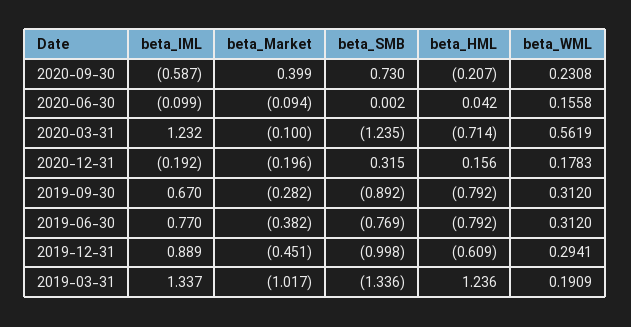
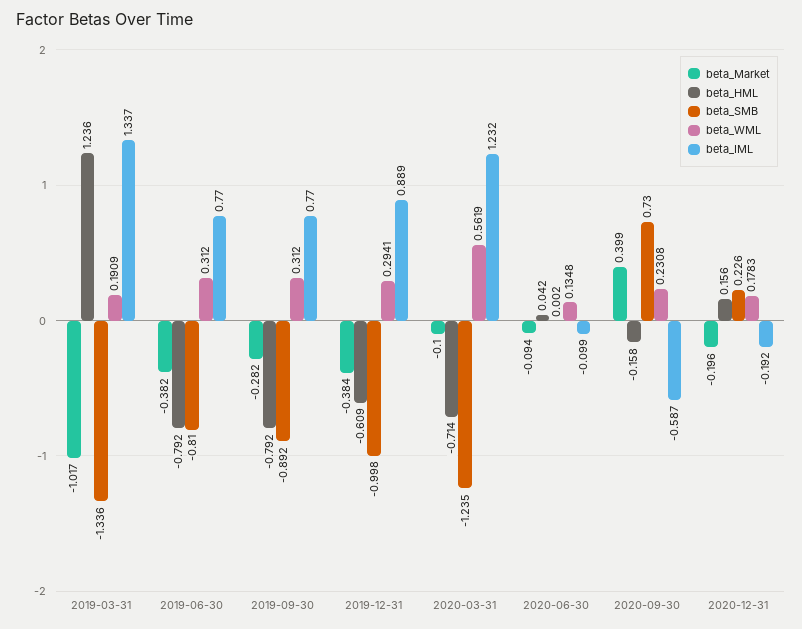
  {
    "beta_IML": {
      "2020-09-30": -0.587,
      "2020-06-30": -0.099,
      "2020-03-31": 1.232,
      "2020-12-31": -0.192,
-     "2019-09-30": 0.67,
+     "2019-09-30": 0.77,
      "2019-06-30": 0.77,
      "2019-12-31": 0.889,
      "2019-03-31": 1.337
    },
    "beta_Market": {
      "2020-09-30": 0.399,
      "2020-06-30": -0.094,
      "2020-03-31": -0.1,
      "2020-12-31": -0.196,
      "2019-09-30": -0.282,
      "2019-06-30": -0.382,
-     "2019-12-31": -0.451,
+     "2019-12-31": -0.384,
      "2019-03-31": -1.017
    },
    "beta_SMB": {
      "2020-09-30": 0.73,
      "2020-06-30": 0.002,
      "2020-03-31": -1.235,
-     "2020-12-31": 0.315,
+     "2020-12-31": 0.226,
      "2019-09-30": -0.892,
-     "2019-06-30": -0.769,
+     "2019-06-30": -0.81,
      "2019-12-31": -0.998,
      "2019-03-31": -1.336
    },
    "beta_HML": {
-     "2020-09-30": -0.207,
+     "2020-09-30": -0.158,
      "2020-06-30": 0.042,
      "2020-03-31": -0.714,
      "2020-12-31": 0.156,
      "2019-09-30": -0.792,
      "2019-06-30": -0.792,
      "2019-12-31": -0.609,
      "2019-03-31": 1.236
    },
    "beta_WML": {
      "2020-09-30": 0.2308,
-     "2020-06-30": 0.1558,
+     "2020-06-30": 0.1348,
      "2020-03-31": 0.5619,
      "2020-12-31": 0.1783,
      "2019-09-30": 0.312,
      "2019-06-30": 0.312,
      "2019-12-31": 0.2941,
      "2019-03-31": 0.1909
    }
  }

